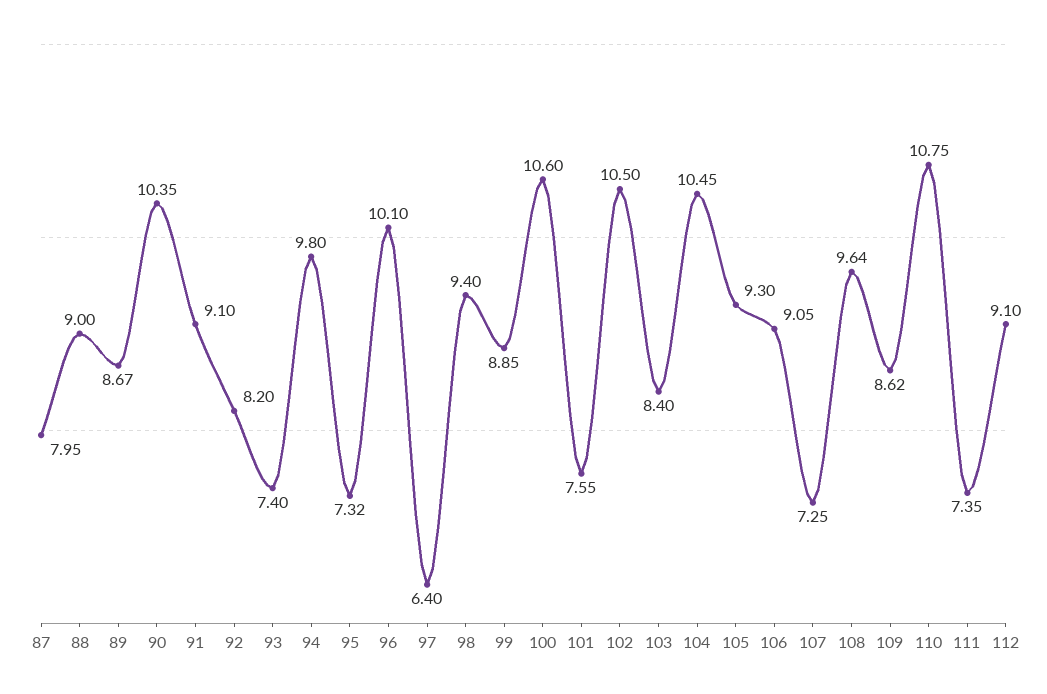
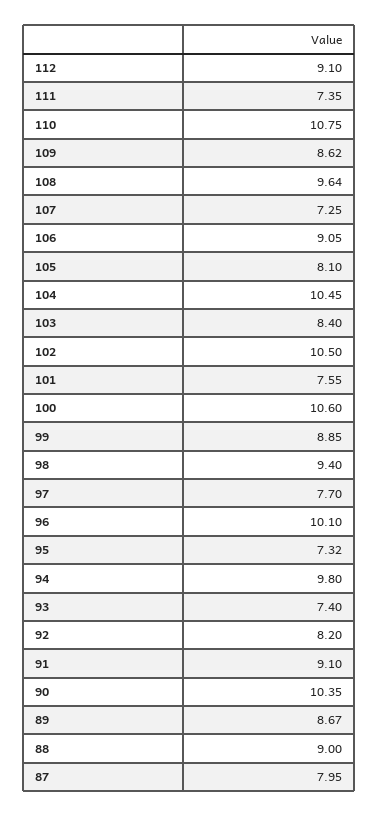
  {
    "87": 7.95,
    "88": 9,
    "89": 8.67,
    "90": 10.35,
    "91": 9.1,
    "92": 8.2,
    "93": 7.4,
    "94": 9.8,
    "95": 7.32,
    "96": 10.1,
-   "97": 6.4,
+   "97": 7.7,
    "98": 9.4,
    "99": 8.85,
    "100": 10.6,
    "101": 7.55,
    "102": 10.5,
    "103": 8.4,
    "104": 10.45,
-   "105": 9.3,
+   "105": 8.1,
    "106": 9.05,
    "107": 7.25,
    "108": 9.64,
    "109": 8.62,
    "110": 10.75,
    "111": 7.35,
    "112": 9.1
  }

